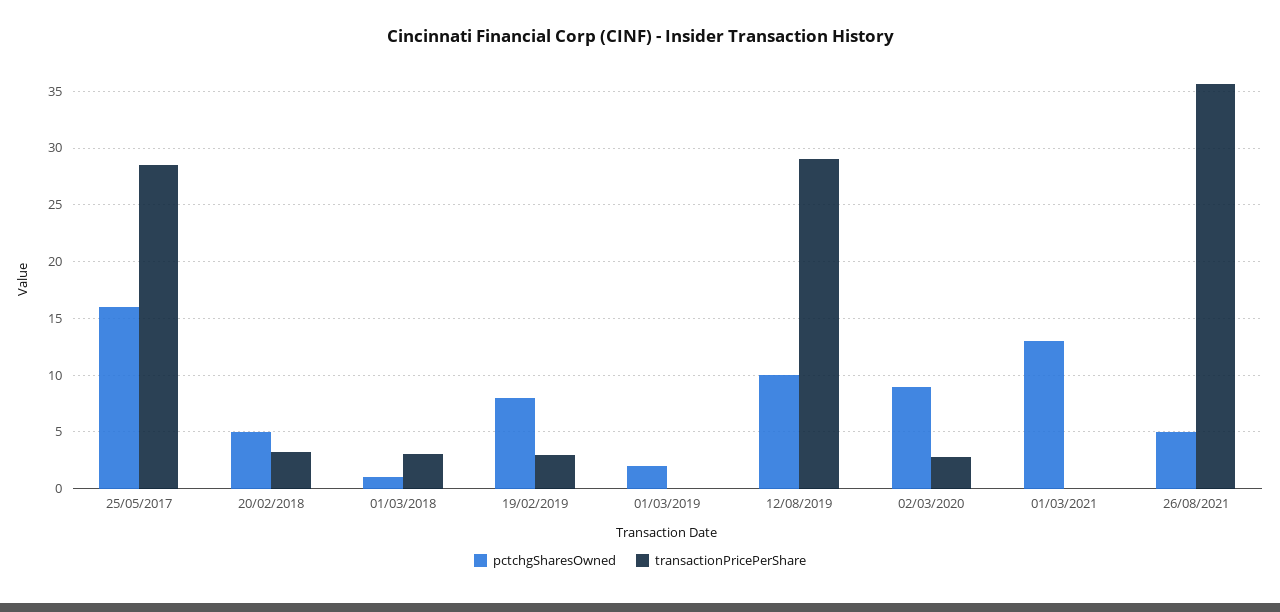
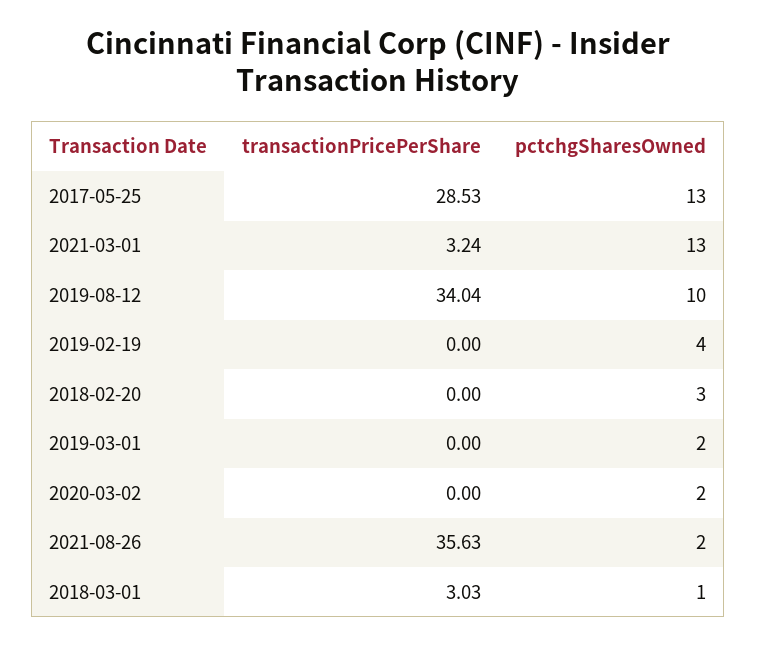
  {
    "pctchgSharesOwned": {
-     "25/05/2017": 16,
+     "25/05/2017": 13,
-     "20/02/2018": 5,
+     "20/02/2018": 3,
      "01/03/2018": 1,
-     "19/02/2019": 8,
+     "19/02/2019": 4,
      "01/03/2019": 2,
      "12/08/2019": 10,
-     "02/03/2020": 9,
+     "02/03/2020": 2,
      "01/03/2021": 13,
-     "26/08/2021": 5
+     "26/08/2021": 2
    },
    "transactionPricePerShare": {
      "25/05/2017": 28.53,
-     "20/02/2018": 3,
+     "20/02/2018": 0,
      "01/03/2018": 3.03,
-     "19/02/2019": 3,
+     "19/02/2019": 0,
      "01/03/2019": 0,
-     "12/08/2019": 29,
+     "12/08/2019": 34.04,
-     "02/03/2020": 3,
+     "02/03/2020": 0,
-     "01/03/2021": 0,
+     "01/03/2021": 3.24,
      "26/08/2021": 35.63
    }
  }

